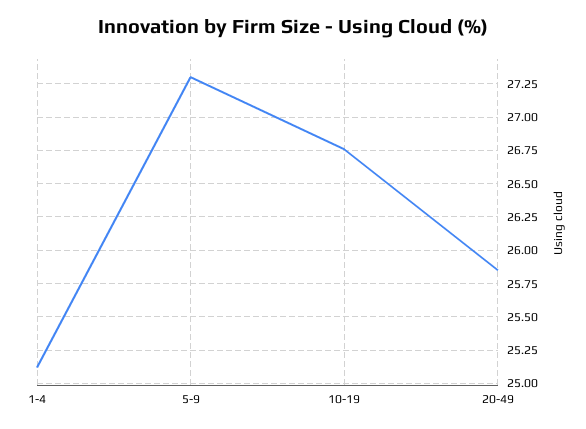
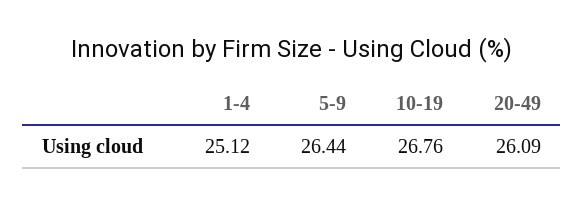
  {
    "1-4": 25.12,
-   "5-9": 27.3,
+   "5-9": 26.44,
    "10-19": 26.76,
-   "20-49": 25.85
+   "20-49": 26.09
  }

